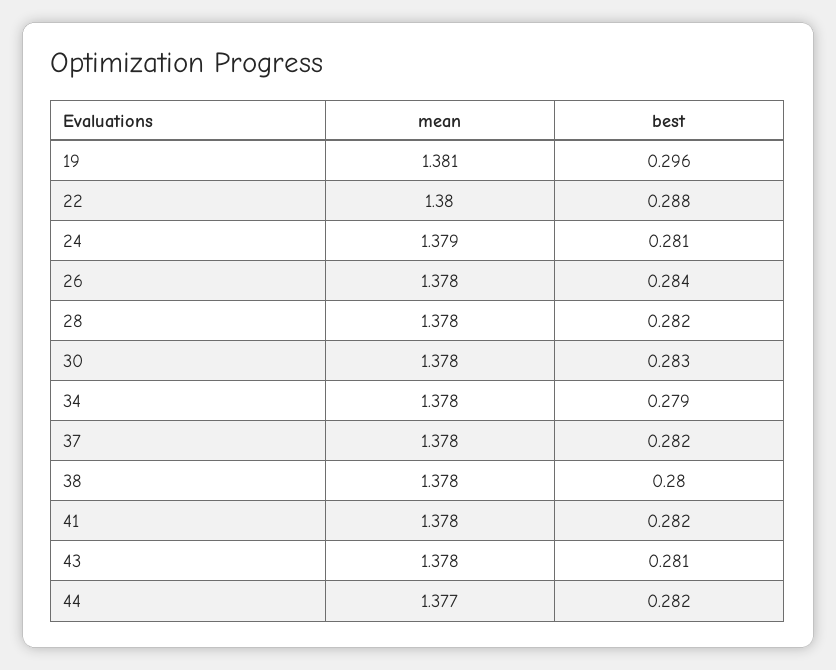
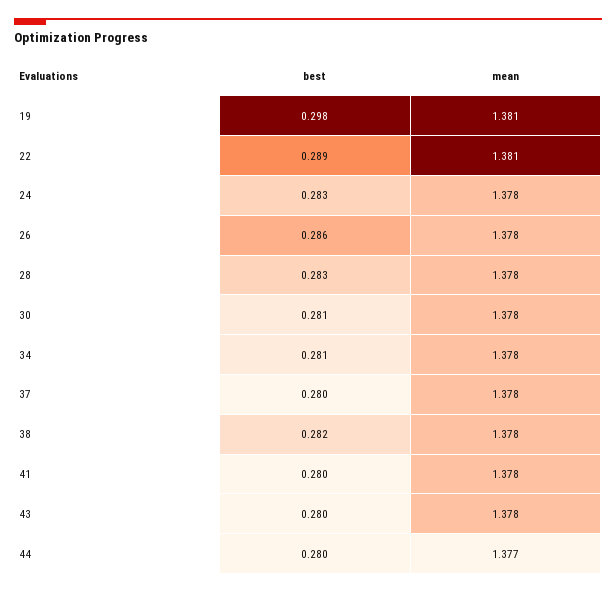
  {
    "mean": {
      "19": 1.381,
-     "22": 1.38,
+     "22": 1.381,
-     "24": 1.379,
+     "24": 1.378,
      "26": 1.378,
      "28": 1.378,
      "30": 1.378,
      "34": 1.378,
      "37": 1.378,
      "38": 1.378,
      "41": 1.378,
      "43": 1.378,
      "44": 1.377
    },
    "best": {
-     "19": 0.296,
+     "19": 0.298,
-     "22": 0.288,
+     "22": 0.289,
-     "24": 0.281,
+     "24": 0.283,
-     "26": 0.284,
+     "26": 0.286,
-     "28": 0.282,
+     "28": 0.283,
-     "30": 0.283,
+     "30": 0.281,
-     "34": 0.279,
+     "34": 0.281,
-     "37": 0.282,
+     "37": 0.28,
-     "38": 0.28,
+     "38": 0.282,
-     "41": 0.282,
+     "41": 0.28,
-     "43": 0.281,
+     "43": 0.28,
-     "44": 0.282
+     "44": 0.28
    }
  }

